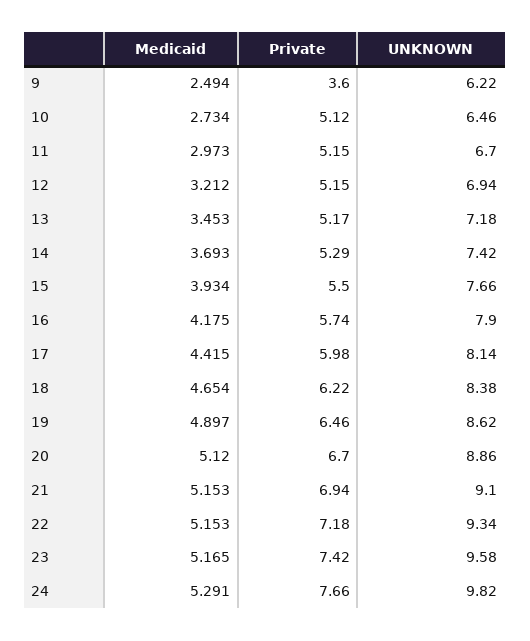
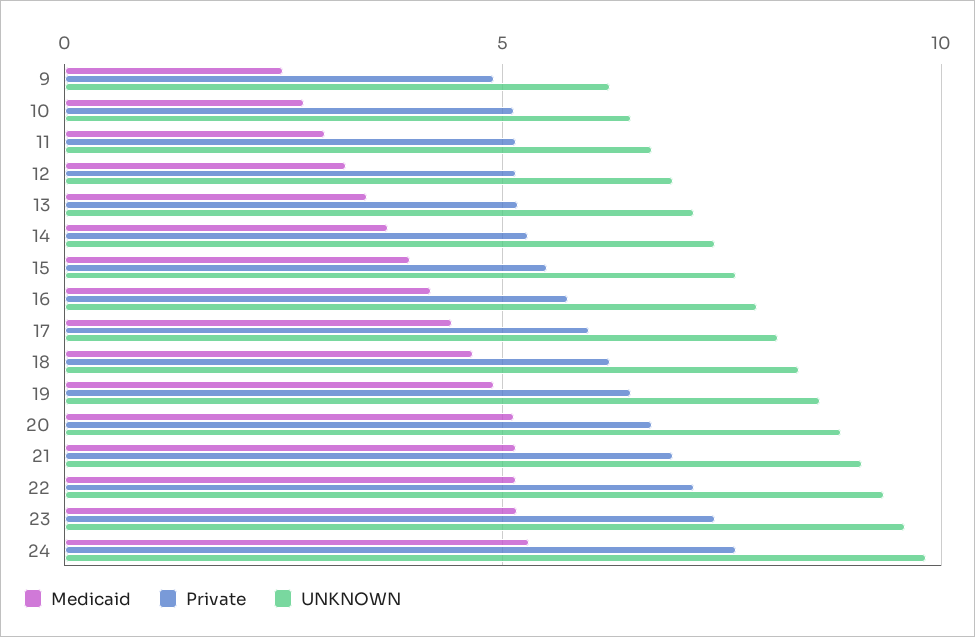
  {
    "Medicaid": {
      "9": 2.494,
      "10": 2.734,
      "11": 2.973,
      "12": 3.212,
      "13": 3.453,
      "14": 3.693,
      "15": 3.934,
      "16": 4.175,
      "17": 4.415,
      "18": 4.654,
      "19": 4.897,
      "20": 5.12,
      "21": 5.153,
      "22": 5.153,
      "23": 5.165,
      "24": 5.291
    },
    "Private": {
-     "9": 3.6,
+     "9": 5,
      "10": 5.12,
      "11": 5.15,
      "12": 5.15,
      "13": 5.17,
      "14": 5.29,
      "15": 5.5,
      "16": 5.74,
      "17": 5.98,
      "18": 6.22,
      "19": 6.46,
      "20": 6.7,
      "21": 6.94,
      "22": 7.18,
      "23": 7.42,
      "24": 7.66
    },
    "UNKNOWN": {
      "9": 6.22,
      "10": 6.46,
      "11": 6.7,
      "12": 6.94,
      "13": 7.18,
      "14": 7.42,
      "15": 7.66,
      "16": 7.9,
      "17": 8.14,
      "18": 8.38,
      "19": 8.62,
      "20": 8.86,
      "21": 9.1,
      "22": 9.34,
      "23": 9.58,
      "24": 9.82
    }
  }

